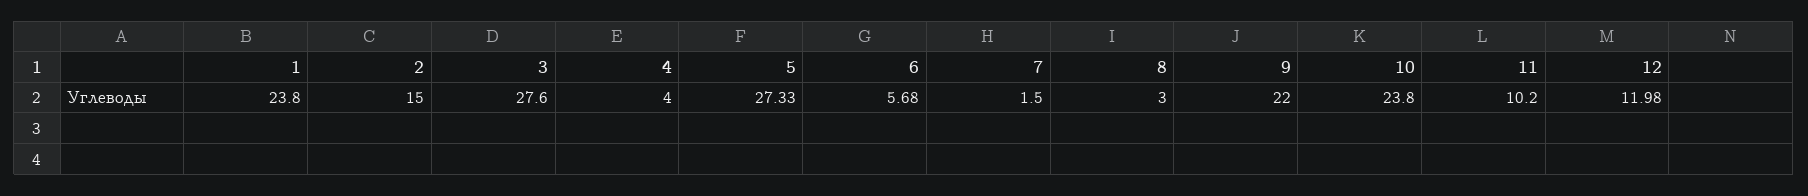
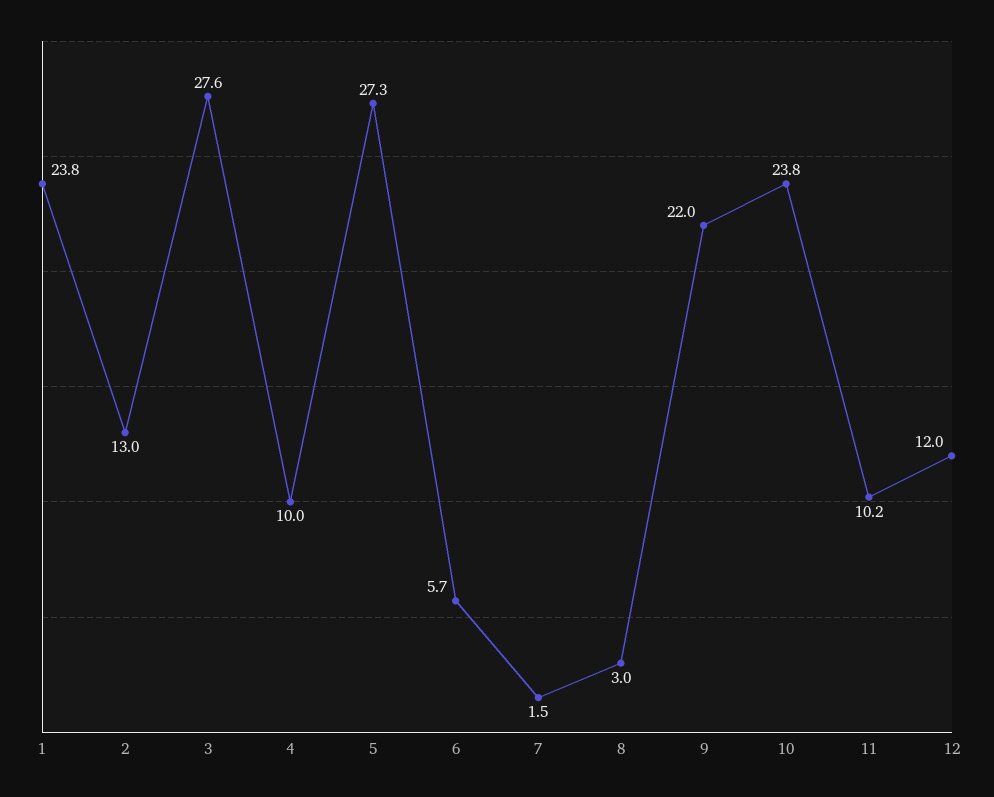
  {
    "1": 23.8,
-   "2": 15,
+   "2": 13,
    "3": 27.6,
-   "4": 4,
+   "4": 10,
    "5": 27.33,
    "6": 5.68,
    "7": 1.5,
    "8": 3,
    "9": 22,
    "10": 23.8,
    "11": 10.2,
    "12": 11.98
  }

